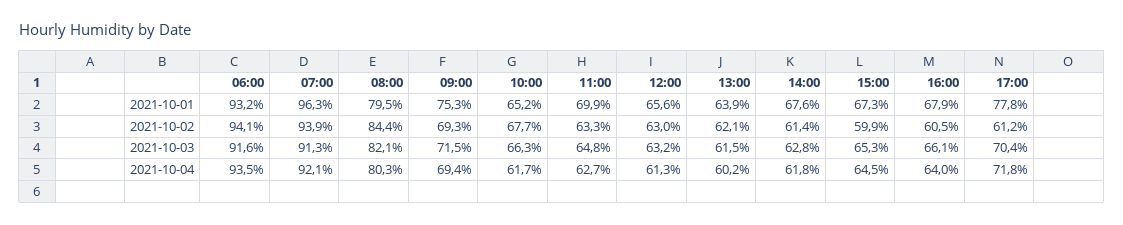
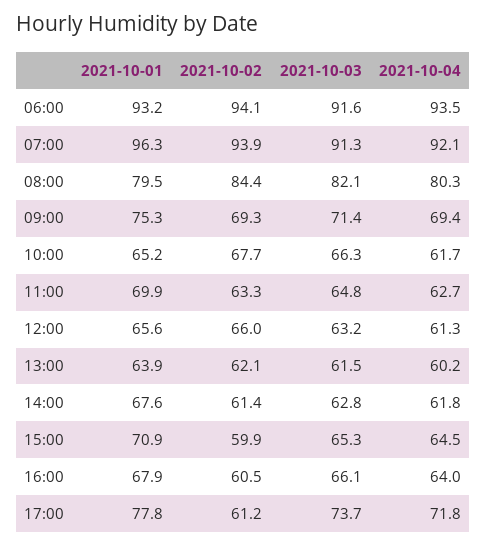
  {
    "06:00": {
      "2021-10-01": 93.2,
      "2021-10-02": 94.1,
      "2021-10-03": 91.6,
      "2021-10-04": 93.5
    },
    "07:00": {
      "2021-10-01": 96.3,
      "2021-10-02": 93.9,
      "2021-10-03": 91.3,
      "2021-10-04": 92.1
    },
    "08:00": {
      "2021-10-01": 79.5,
      "2021-10-02": 84.4,
      "2021-10-03": 82.1,
      "2021-10-04": 80.3
    },
    "09:00": {
      "2021-10-01": 75.3,
      "2021-10-02": 69.3,
-     "2021-10-03": 71.5,
+     "2021-10-03": 71.4,
      "2021-10-04": 69.4
    },
    "10:00": {
      "2021-10-01": 65.2,
      "2021-10-02": 67.7,
      "2021-10-03": 66.3,
      "2021-10-04": 61.7
    },
    "11:00": {
      "2021-10-01": 69.9,
      "2021-10-02": 63.3,
      "2021-10-03": 64.8,
      "2021-10-04": 62.7
    },
    "12:00": {
      "2021-10-01": 65.6,
-     "2021-10-02": 63,
+     "2021-10-02": 66,
      "2021-10-03": 63.2,
      "2021-10-04": 61.3
    },
    "13:00": {
      "2021-10-01": 63.9,
      "2021-10-02": 62.1,
      "2021-10-03": 61.5,
      "2021-10-04": 60.2
    },
    "14:00": {
      "2021-10-01": 67.6,
      "2021-10-02": 61.4,
      "2021-10-03": 62.8,
      "2021-10-04": 61.8
    },
    "15:00": {
-     "2021-10-01": 67.3,
+     "2021-10-01": 70.9,
      "2021-10-02": 59.9,
      "2021-10-03": 65.3,
      "2021-10-04": 64.5
    },
    "16:00": {
      "2021-10-01": 67.9,
      "2021-10-02": 60.5,
      "2021-10-03": 66.1,
      "2021-10-04": 64
    },
    "17:00": {
      "2021-10-01": 77.8,
      "2021-10-02": 61.2,
-     "2021-10-03": 70.4,
+     "2021-10-03": 73.7,
      "2021-10-04": 71.8
    }
  }

